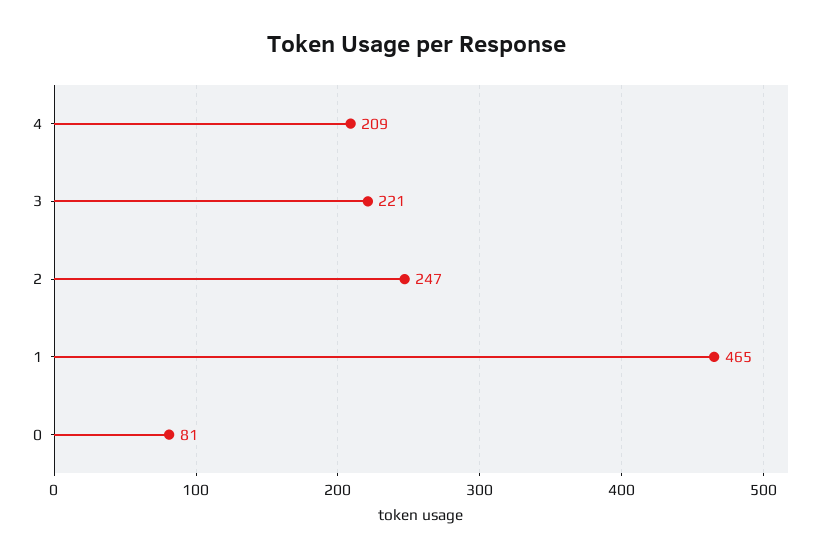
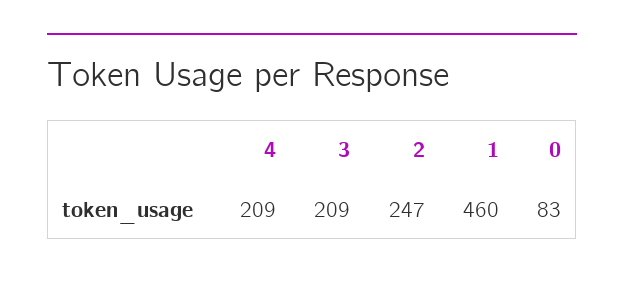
  {
    "4": 209,
-   "3": 221,
+   "3": 209,
    "2": 247,
-   "1": 465,
+   "1": 460,
-   "0": 81
+   "0": 83
  }

